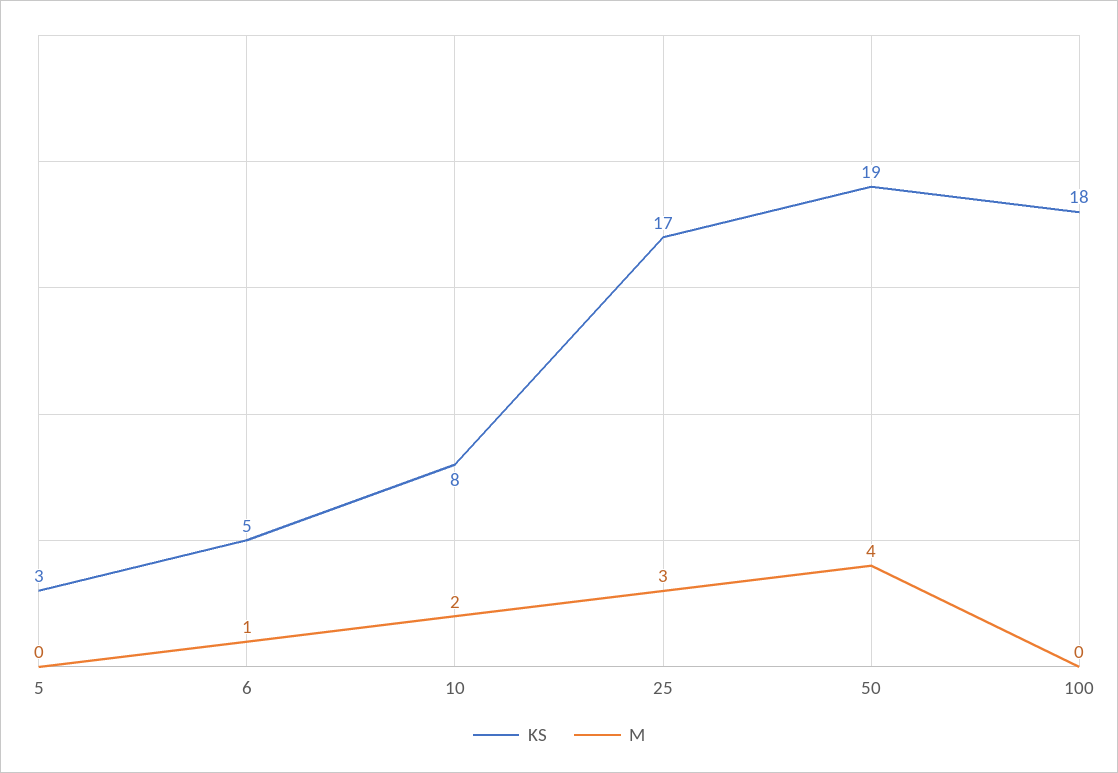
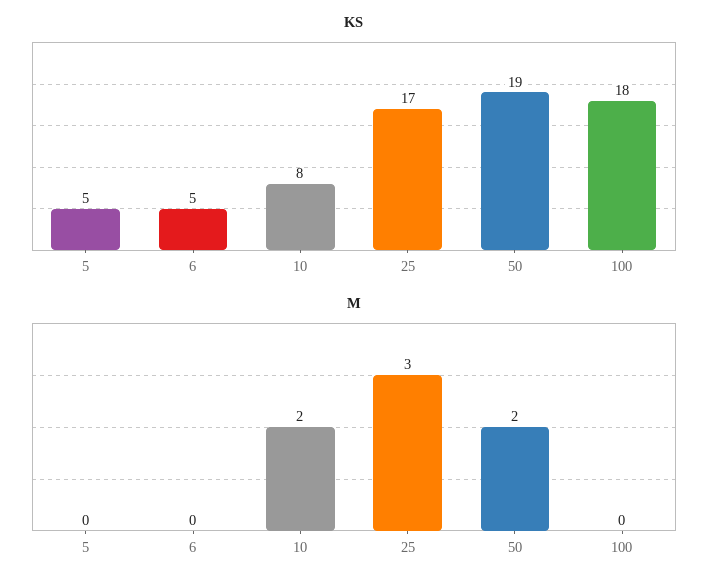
  {
    "KS": {
-     "5": 3,
+     "5": 5,
      "6": 5,
      "10": 8,
      "25": 17,
      "50": 19,
      "100": 18
    },
    "M": {
      "5": 0,
-     "6": 1,
+     "6": 0,
      "10": 2,
      "25": 3,
-     "50": 4,
+     "50": 2,
      "100": 0
    }
  }

